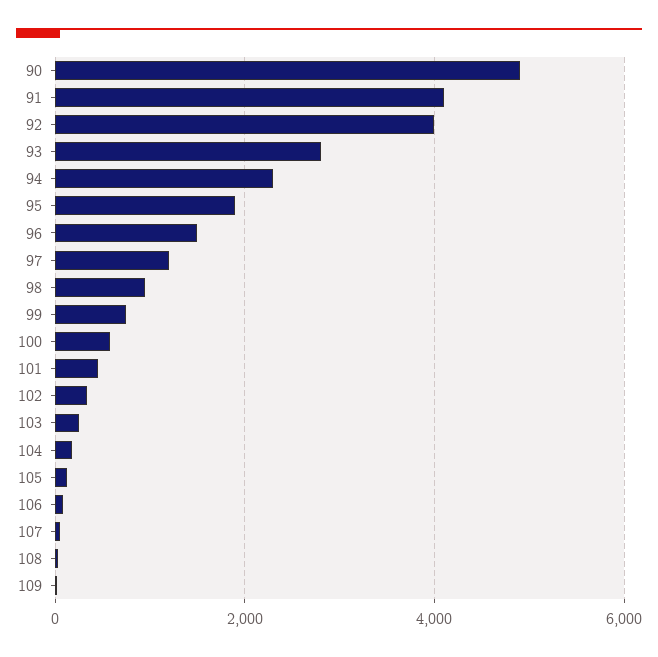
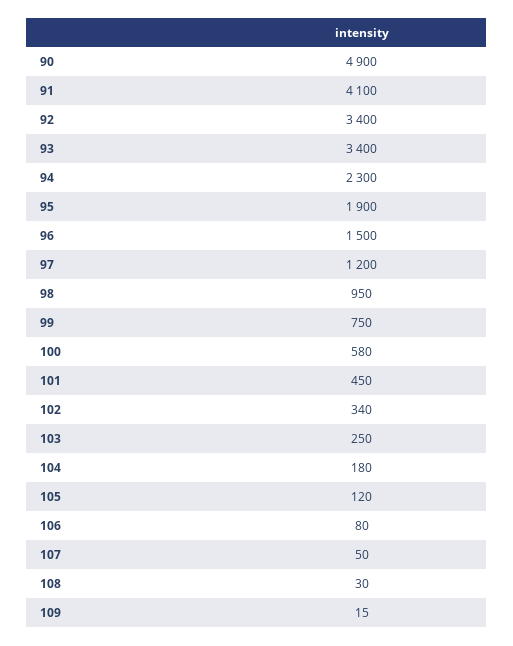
  {
    "90": 4900,
    "91": 4100,
-   "92": 4000,
+   "92": 3400,
-   "93": 2800,
+   "93": 3400,
    "94": 2300,
    "95": 1900,
    "96": 1500,
    "97": 1200,
    "98": 950,
    "99": 750,
    "100": 580,
    "101": 450,
    "102": 340,
    "103": 250,
    "104": 180,
    "105": 120,
    "106": 80,
    "107": 50,
    "108": 30,
    "109": 15
  }

